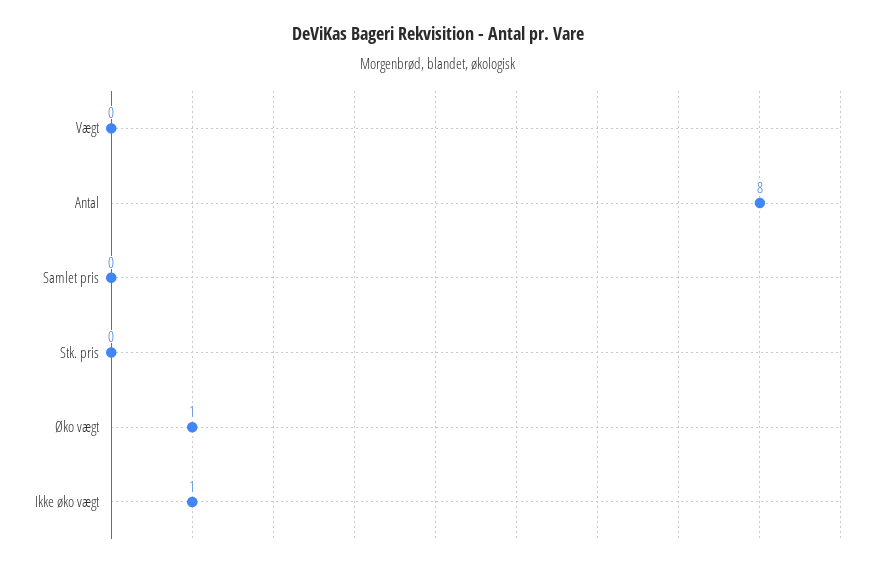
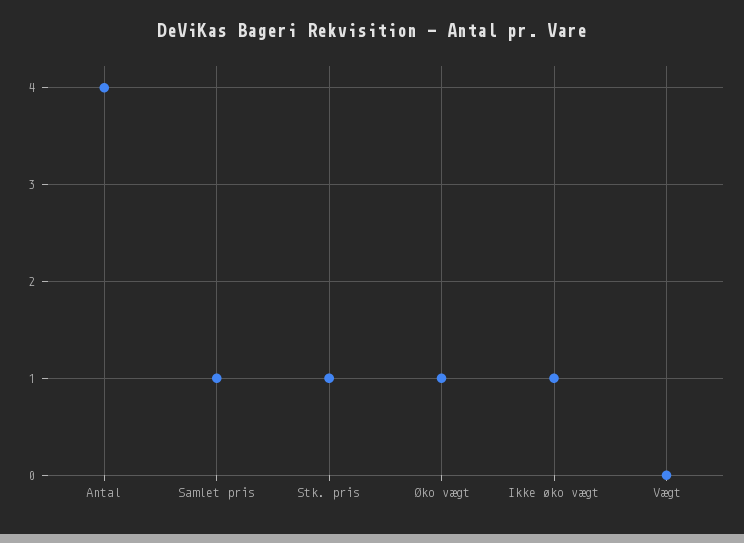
  {
    "Vægt": 0,
-   "Antal": 8,
+   "Antal": 4,
-   "Samlet pris": 0,
+   "Samlet pris": 1,
-   "Stk. pris": 0,
+   "Stk. pris": 1,
    "Øko vægt": 1,
    "Ikke øko vægt": 1
  }

